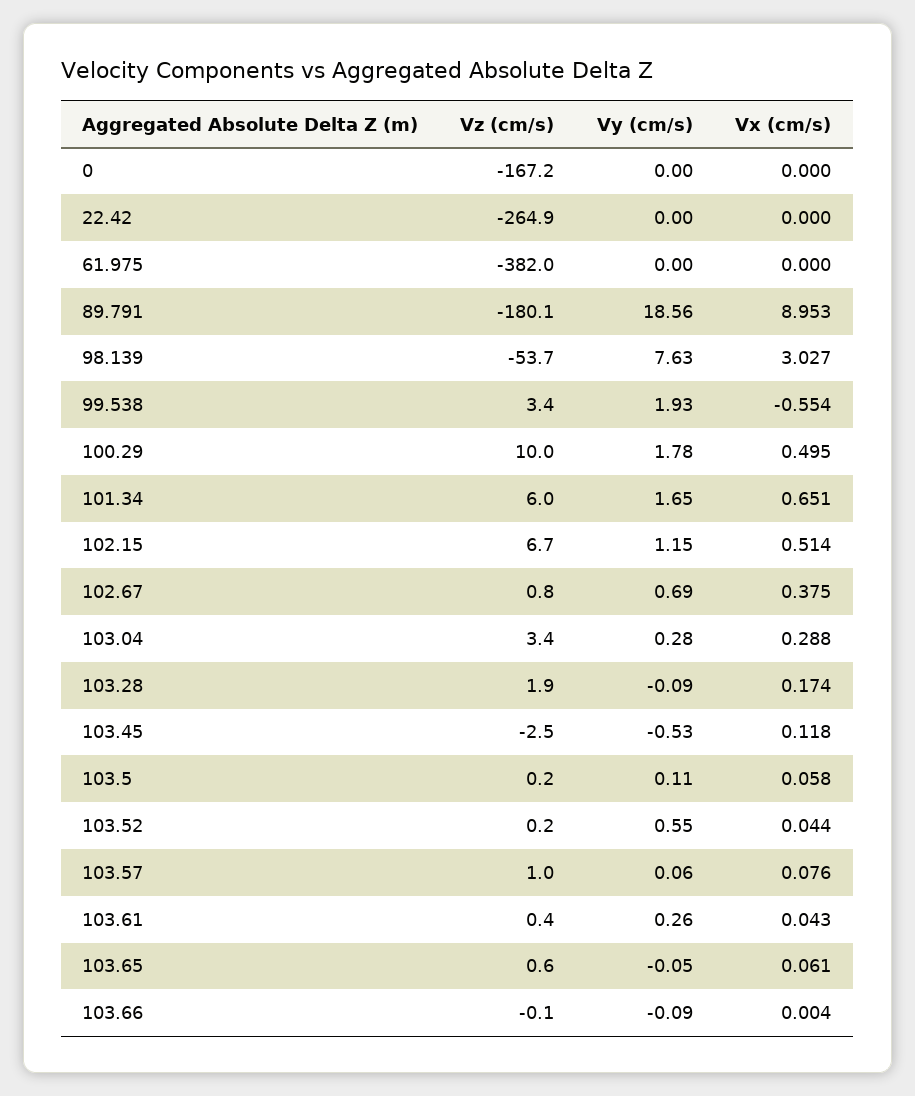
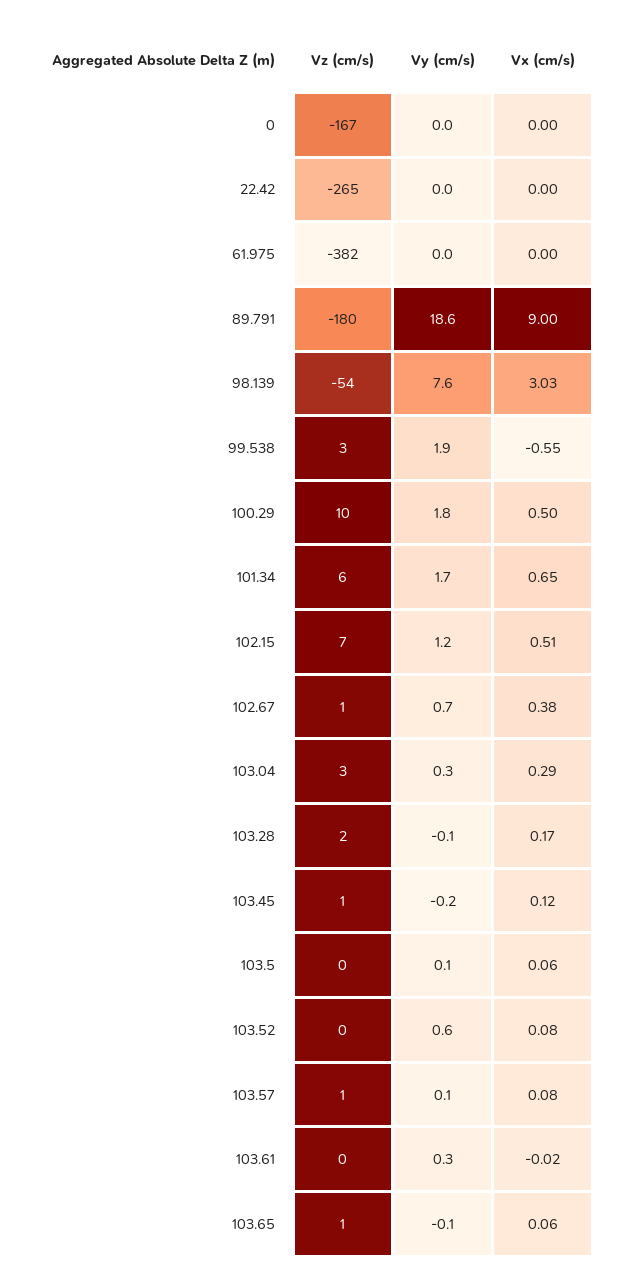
  {
    "Vz (cm/s)": {
      "0": -167.2,
      "22.42": -264.9,
      "61.975": -382,
      "89.791": -180.1,
      "98.139": -53.7,
      "99.538": 3.4,
      "100.29": 10,
      "101.34": 6,
      "102.15": 6.7,
      "102.67": 0.8,
      "103.04": 3.4,
      "103.28": 1.9,
-     "103.45": -2.5,
+     "103.45": 1,
      "103.5": 0.2,
      "103.52": 0.2,
      "103.57": 1,
      "103.61": 0.4,
-     "103.65": 0.6,
+     "103.65": 0.6
-     "103.66": -0.1
    },
    "Vy (cm/s)": {
      "0": 0,
      "22.42": 0,
      "61.975": 0,
      "89.791": 18.56,
      "98.139": 7.63,
      "99.538": 1.93,
      "100.29": 1.78,
      "101.34": 1.65,
      "102.15": 1.15,
      "102.67": 0.69,
      "103.04": 0.28,
      "103.28": -0.09,
-     "103.45": -0.53,
+     "103.45": -0.2,
      "103.5": 0.11,
      "103.52": 0.55,
      "103.57": 0.06,
      "103.61": 0.26,
-     "103.65": -0.05,
+     "103.65": -0.05
-     "103.66": -0.09
    },
    "Vx (cm/s)": {
      "0": 0,
      "22.42": 0,
      "61.975": 0,
-     "89.791": 8.953,
+     "89.791": 9,
      "98.139": 3.027,
      "99.538": -0.554,
      "100.29": 0.495,
      "101.34": 0.651,
      "102.15": 0.514,
      "102.67": 0.375,
      "103.04": 0.288,
      "103.28": 0.174,
      "103.45": 0.118,
      "103.5": 0.058,
-     "103.52": 0.044,
+     "103.52": 0.08,
      "103.57": 0.076,
-     "103.61": 0.043,
+     "103.61": -0.02,
-     "103.65": 0.061,
+     "103.65": 0.061
-     "103.66": 0.004
    }
  }

